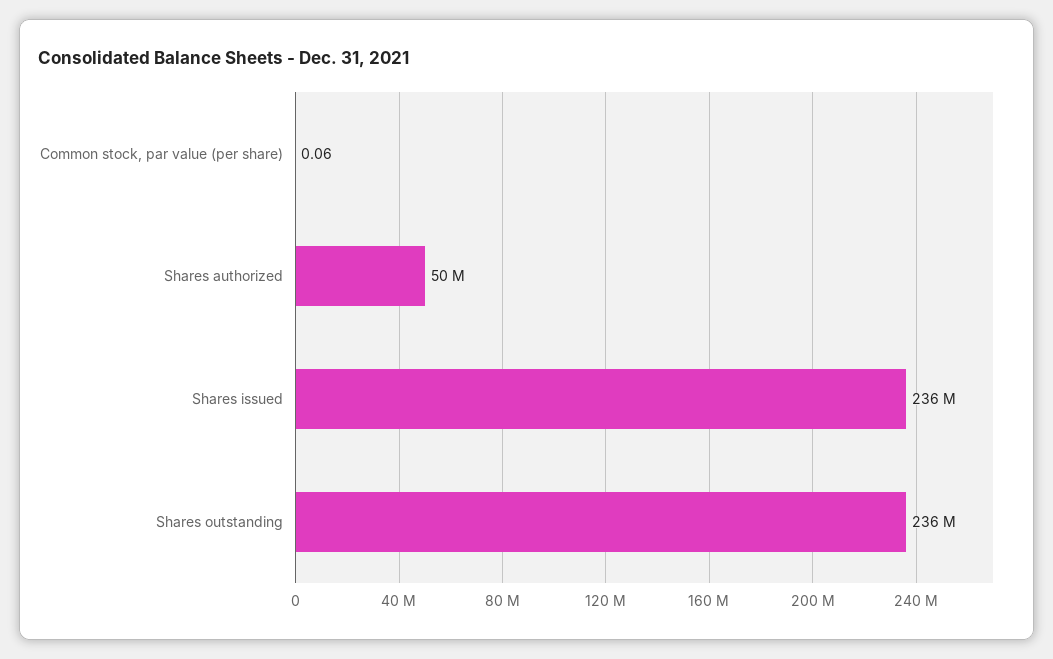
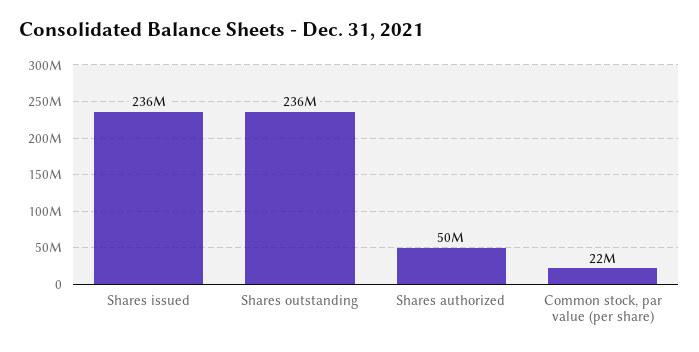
  {
-   "Common stock, par value (per share)": 0.06,
+   "Common stock, par value (per share)": 22000000,
    "Shares authorized": 50000000,
    "Shares issued": 236000000,
    "Shares outstanding": 236000000
  }

